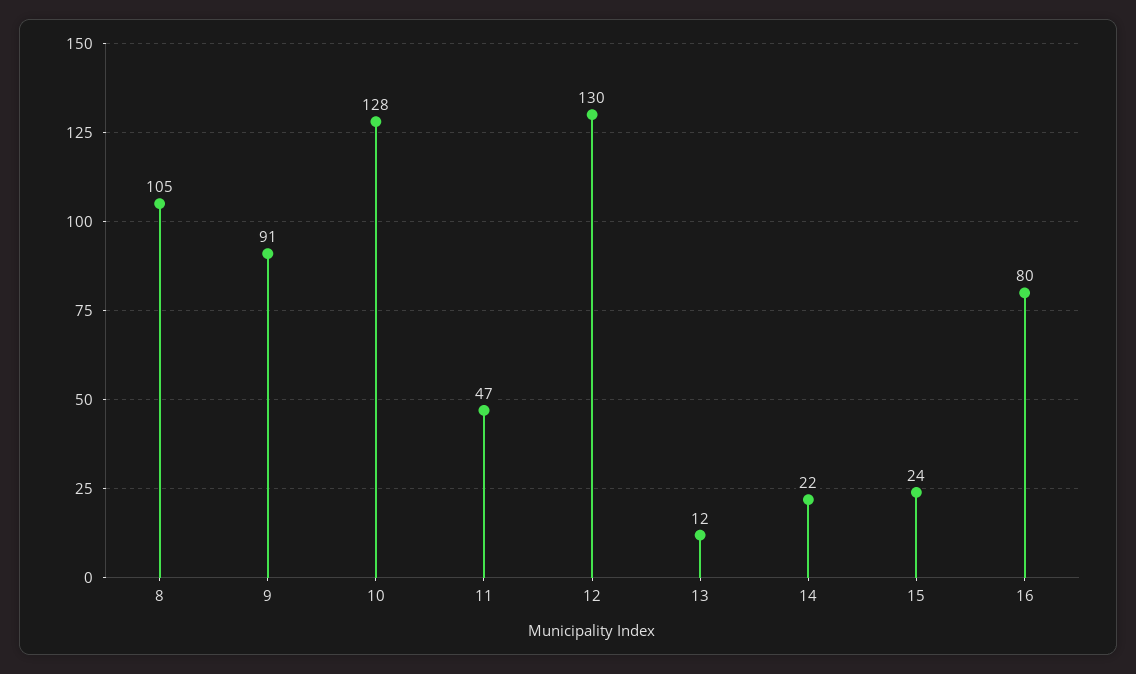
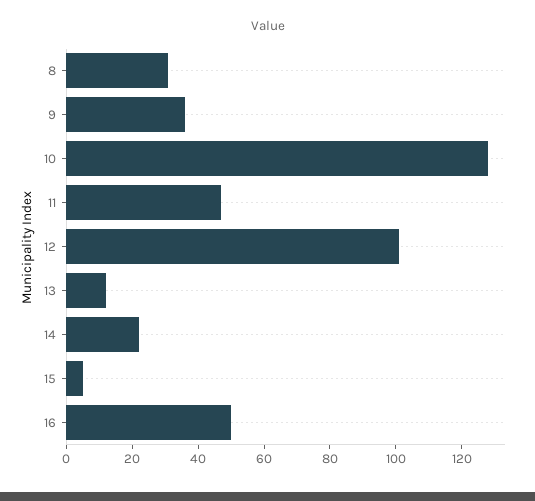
  {
-   "8": 105,
+   "8": 30,
-   "9": 91,
+   "9": 35,
    "10": 128,
    "11": 47,
-   "12": 130,
+   "12": 100,
    "13": 12,
    "14": 22,
-   "15": 24,
+   "15": 5,
-   "16": 80
+   "16": 50
  }

